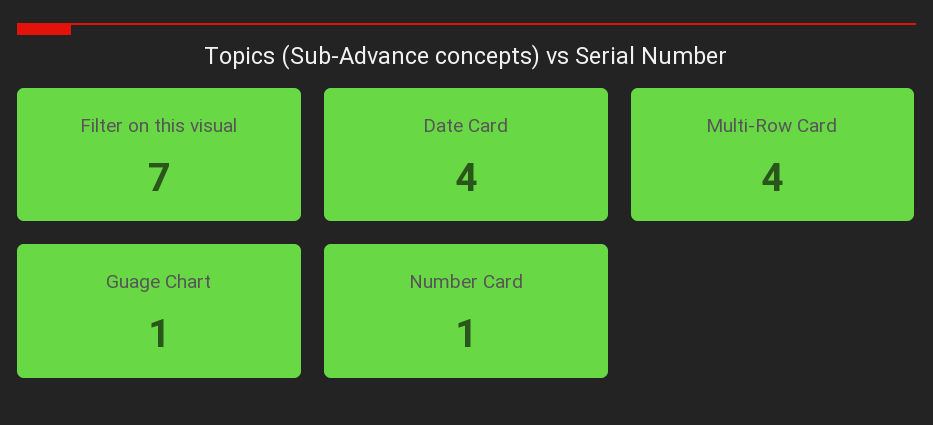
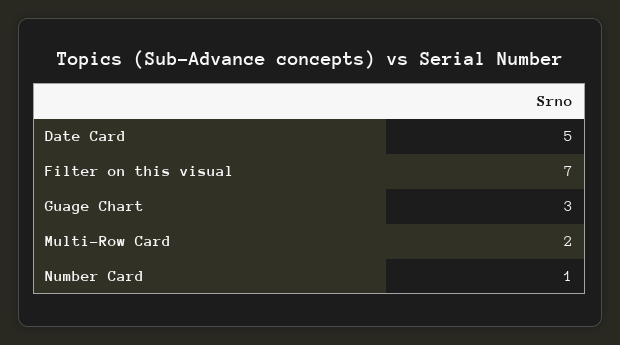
  {
    "Filter on this visual": 7,
-   "Date Card": 4,
+   "Date Card": 5,
-   "Multi-Row Card": 4,
+   "Multi-Row Card": 2,
-   "Guage Chart": 1,
+   "Guage Chart": 3,
    "Number Card": 1
  }

